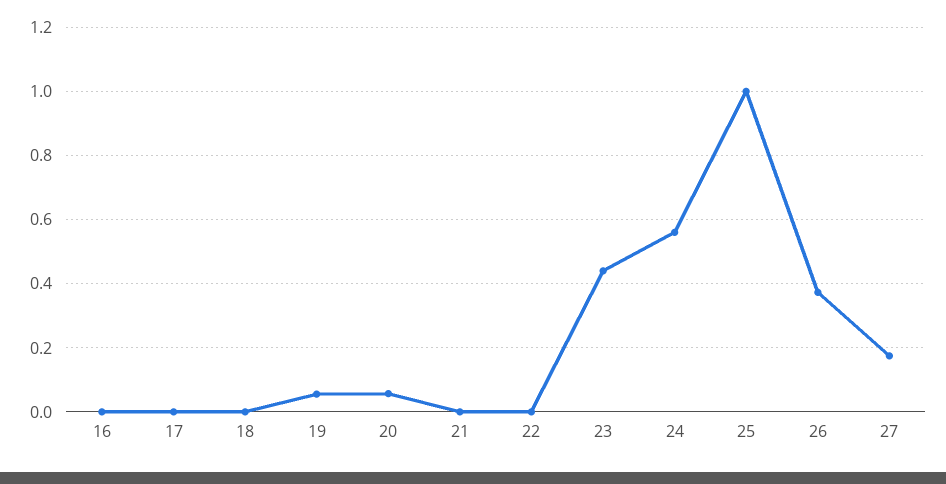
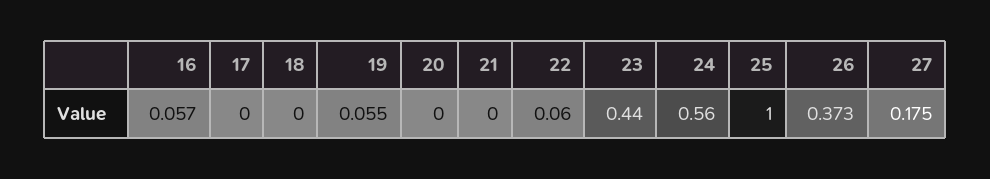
  {
-   "16": 0,
+   "16": 0.057,
    "17": 0,
    "18": 0,
    "19": 0.055,
-   "20": 0.06,
+   "20": 0,
    "21": 0,
-   "22": 0,
+   "22": 0.06,
    "23": 0.44,
    "24": 0.56,
    "25": 1,
    "26": 0.373,
    "27": 0.175
  }

